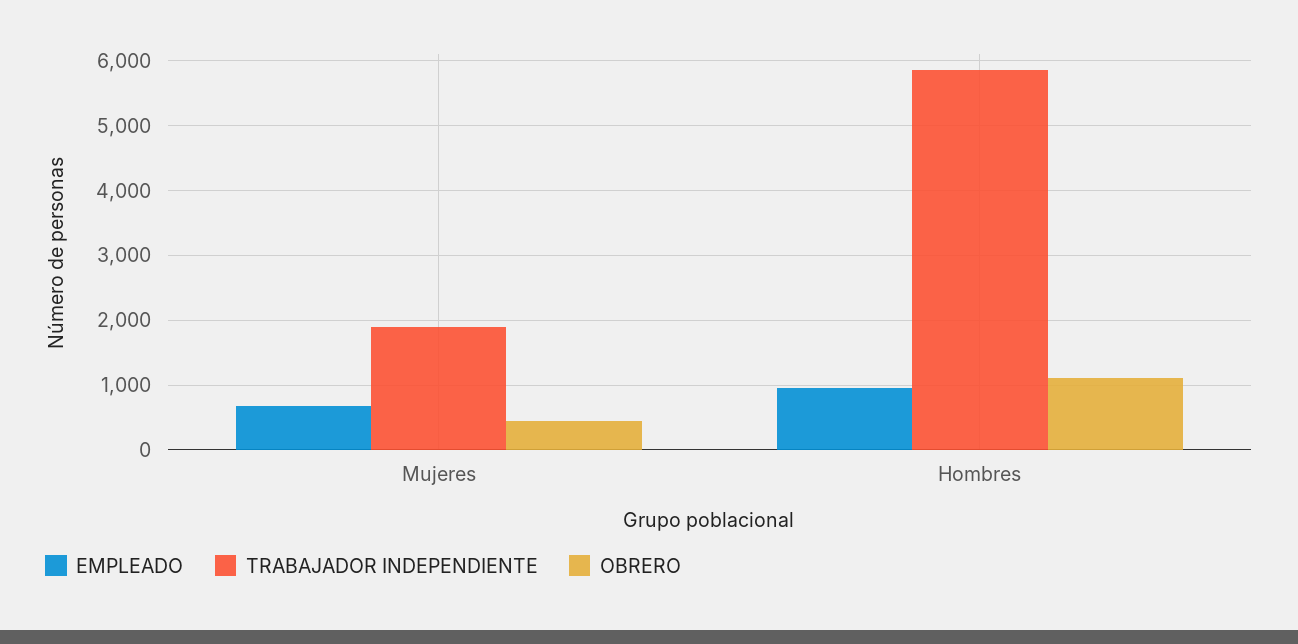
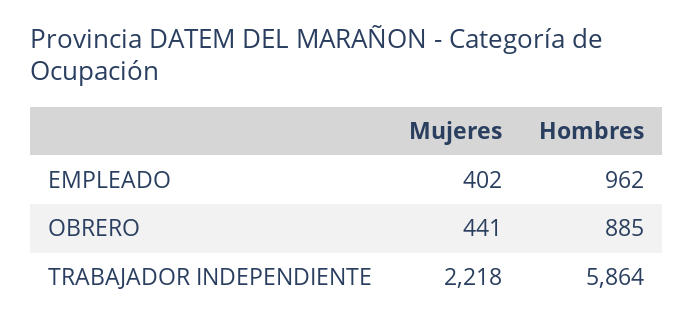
  {
    "EMPLEADO": {
-     "Mujeres": 700,
+     "Mujeres": 402,
      "Hombres": 962
    },
    "TRABAJADOR INDEPENDIENTE": {
-     "Mujeres": 1900,
+     "Mujeres": 2218,
      "Hombres": 5864
    },
    "OBRERO": {
      "Mujeres": 441,
-     "Hombres": 1100
+     "Hombres": 885
    }
  }

